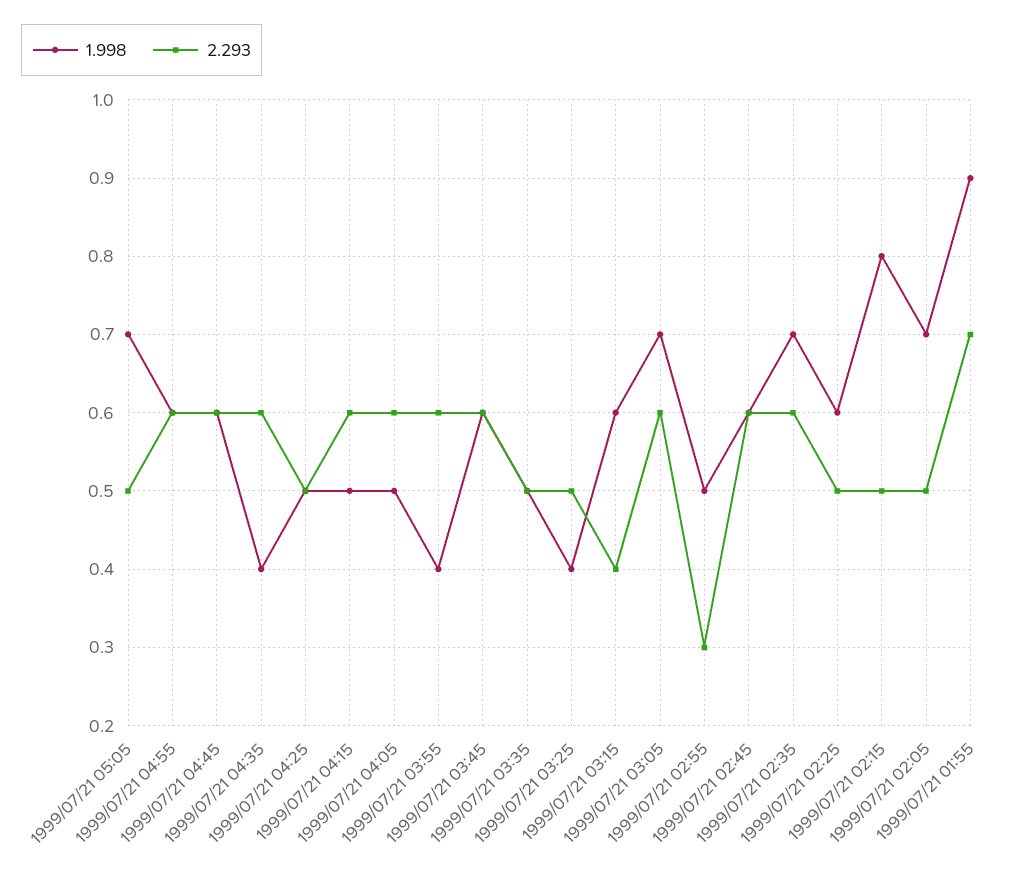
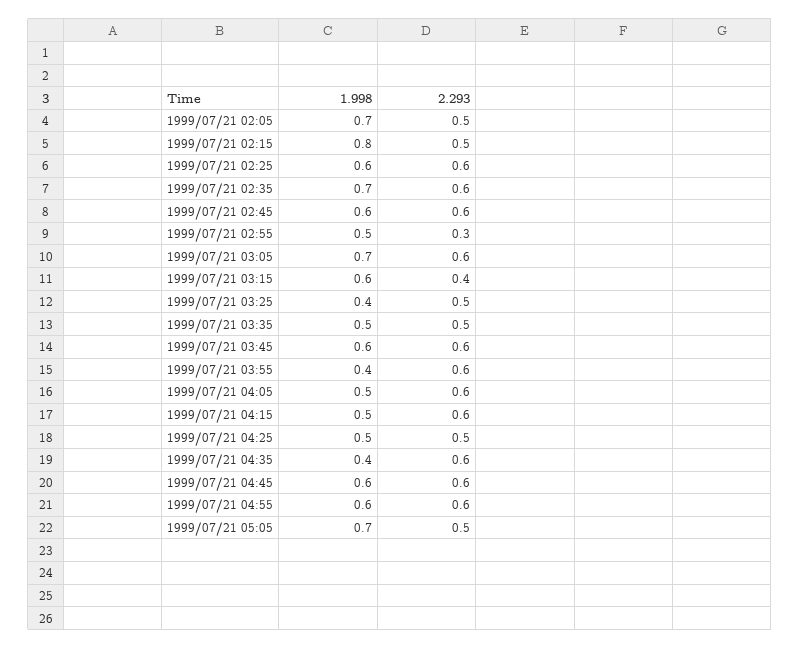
  {
    "1.998": {
      "1999/07/21 05:05": 0.7,
      "1999/07/21 04:55": 0.6,
      "1999/07/21 04:45": 0.6,
      "1999/07/21 04:35": 0.4,
      "1999/07/21 04:25": 0.5,
      "1999/07/21 04:15": 0.5,
      "1999/07/21 04:05": 0.5,
      "1999/07/21 03:55": 0.4,
      "1999/07/21 03:45": 0.6,
      "1999/07/21 03:35": 0.5,
      "1999/07/21 03:25": 0.4,
      "1999/07/21 03:15": 0.6,
      "1999/07/21 03:05": 0.7,
      "1999/07/21 02:55": 0.5,
      "1999/07/21 02:45": 0.6,
      "1999/07/21 02:35": 0.7,
      "1999/07/21 02:25": 0.6,
      "1999/07/21 02:15": 0.8,
-     "1999/07/21 02:05": 0.7,
+     "1999/07/21 02:05": 0.7
-     "1999/07/21 01:55": 0.9
    },
    "2.293": {
      "1999/07/21 05:05": 0.5,
      "1999/07/21 04:55": 0.6,
      "1999/07/21 04:45": 0.6,
      "1999/07/21 04:35": 0.6,
      "1999/07/21 04:25": 0.5,
      "1999/07/21 04:15": 0.6,
      "1999/07/21 04:05": 0.6,
      "1999/07/21 03:55": 0.6,
      "1999/07/21 03:45": 0.6,
      "1999/07/21 03:35": 0.5,
      "1999/07/21 03:25": 0.5,
      "1999/07/21 03:15": 0.4,
      "1999/07/21 03:05": 0.6,
      "1999/07/21 02:55": 0.3,
      "1999/07/21 02:45": 0.6,
      "1999/07/21 02:35": 0.6,
-     "1999/07/21 02:25": 0.5,
+     "1999/07/21 02:25": 0.6,
      "1999/07/21 02:15": 0.5,
-     "1999/07/21 02:05": 0.5,
+     "1999/07/21 02:05": 0.5
-     "1999/07/21 01:55": 0.7
    }
  }

